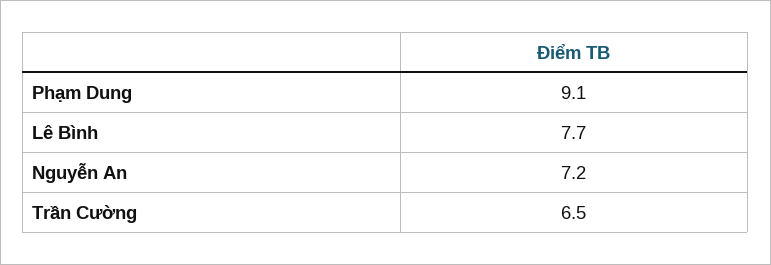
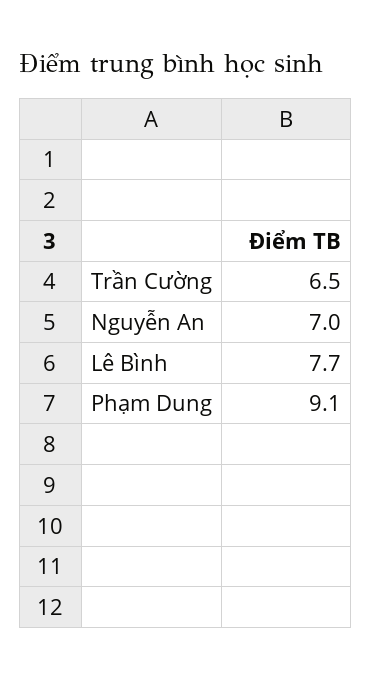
  {
    "Phạm Dung": 9.1,
    "Lê Bình": 7.7,
-   "Nguyễn An": 7.2,
+   "Nguyễn An": 7,
    "Trần Cường": 6.5
  }

